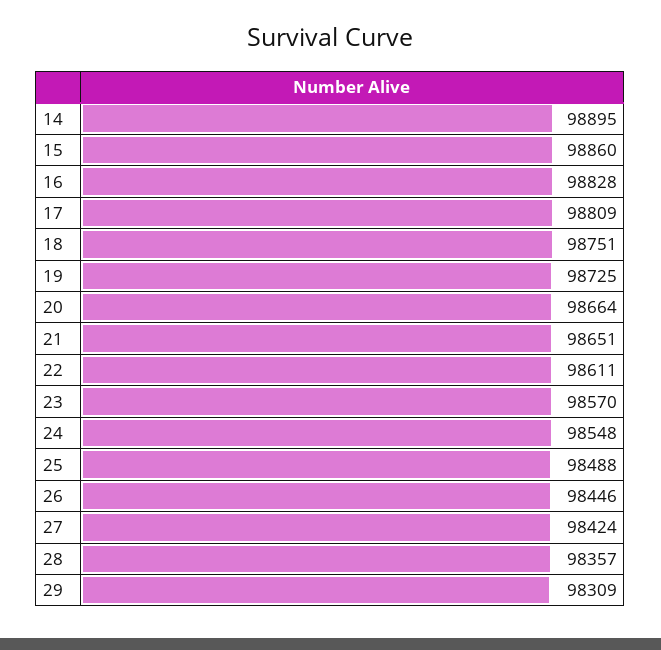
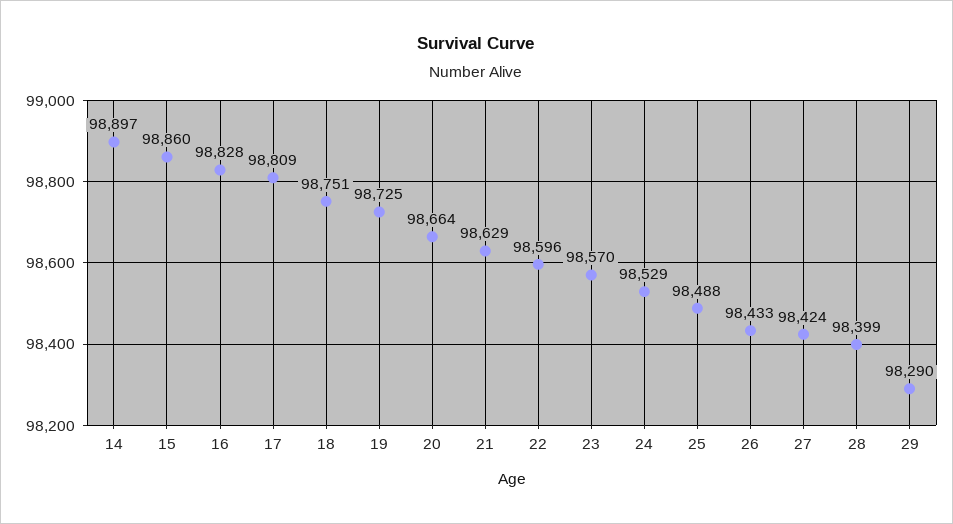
  {
-   "14": 98895,
+   "14": 98897,
    "15": 98860,
    "16": 98828,
    "17": 98809,
    "18": 98751,
    "19": 98725,
    "20": 98664,
-   "21": 98651,
+   "21": 98629,
-   "22": 98611,
+   "22": 98596,
    "23": 98570,
-   "24": 98548,
+   "24": 98529,
    "25": 98488,
-   "26": 98446,
+   "26": 98433,
    "27": 98424,
-   "28": 98357,
+   "28": 98399,
-   "29": 98309
+   "29": 98290
  }

